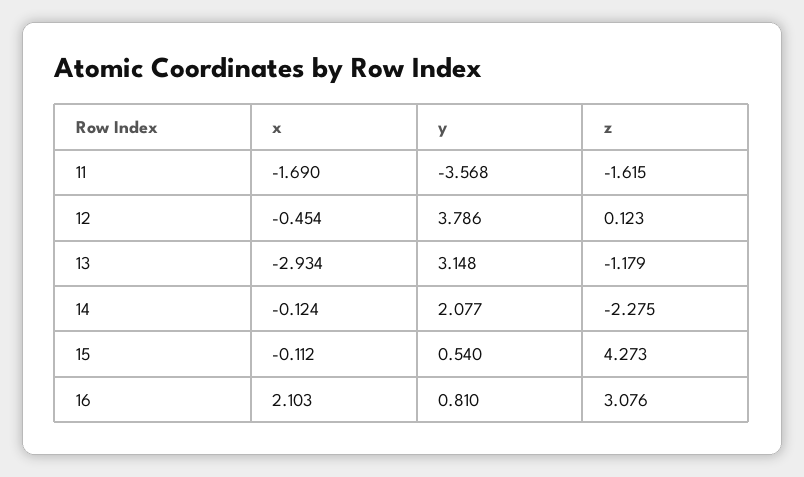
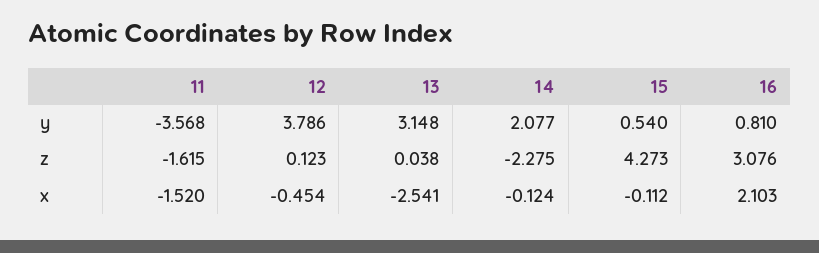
  {
    "x": {
-     "11": -1.69,
+     "11": -1.52,
      "12": -0.454,
-     "13": -2.934,
+     "13": -2.541,
      "14": -0.124,
      "15": -0.112,
      "16": 2.103
    },
    "y": {
      "11": -3.568,
      "12": 3.786,
      "13": 3.148,
      "14": 2.077,
      "15": 0.54,
      "16": 0.81
    },
    "z": {
      "11": -1.615,
      "12": 0.123,
-     "13": -1.179,
+     "13": 0.038,
      "14": -2.275,
      "15": 4.273,
      "16": 3.076
    }
  }

